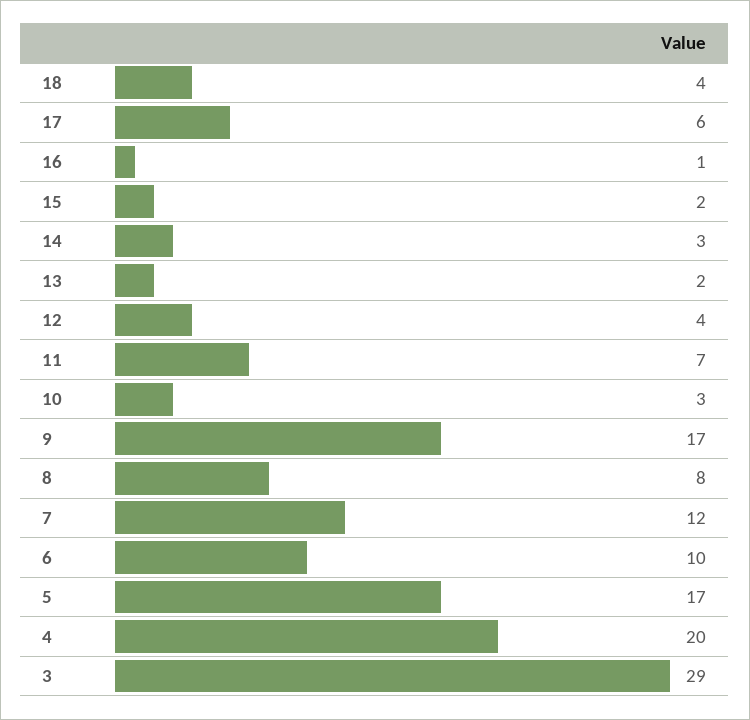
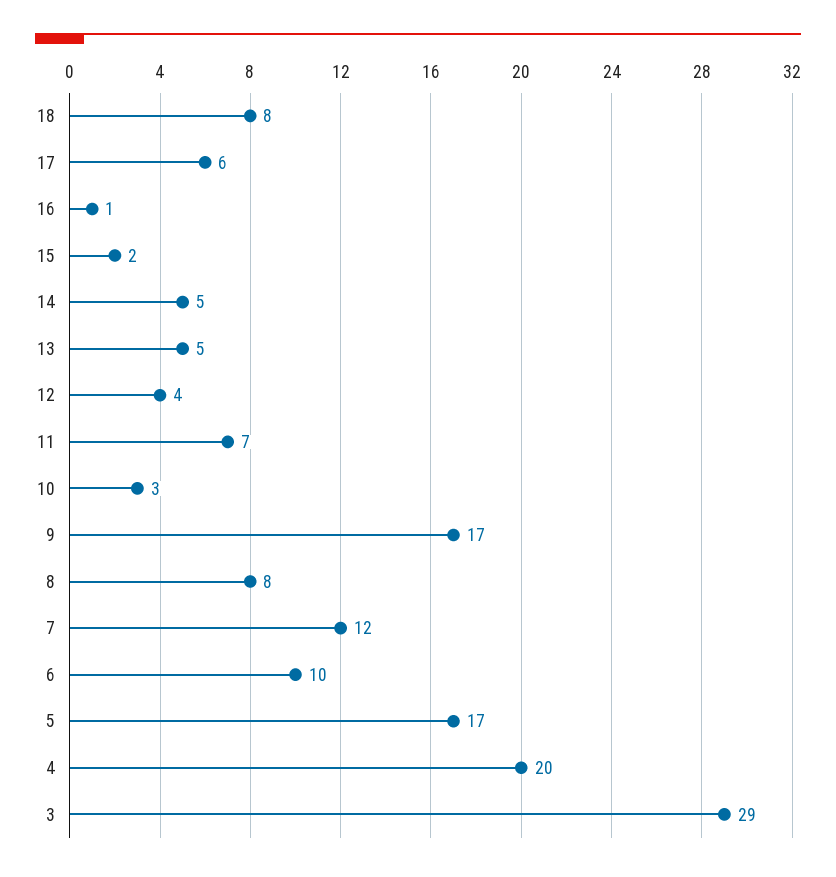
  {
-   "18": 4,
+   "18": 8,
    "17": 6,
    "16": 1,
    "15": 2,
-   "14": 3,
+   "14": 5,
-   "13": 2,
+   "13": 5,
    "12": 4,
    "11": 7,
    "10": 3,
    "9": 17,
    "8": 8,
    "7": 12,
    "6": 10,
    "5": 17,
    "4": 20,
    "3": 29
  }

